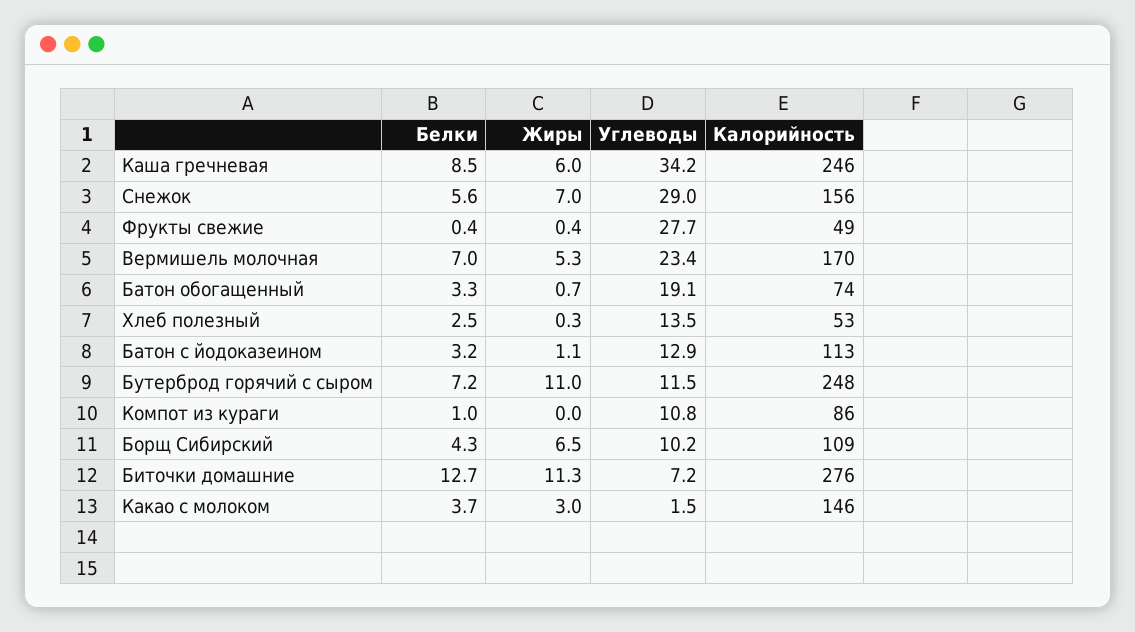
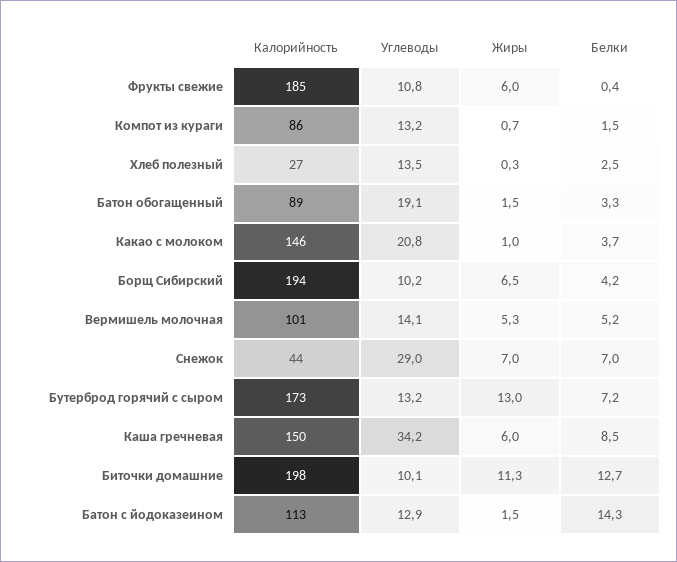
  {
    "Белки": {
      "Каша гречневая": 8.5,
-     "Снежок": 5.6,
+     "Снежок": 7,
      "Фрукты свежие": 0.4,
-     "Вермишель молочная": 7,
+     "Вермишель молочная": 5.2,
      "Батон обогащенный": 3.3,
      "Хлеб полезный": 2.5,
-     "Батон с йодоказеином": 3.2,
+     "Батон с йодоказеином": 14.3,
      "Бутерброд горячий с сыром": 7.2,
-     "Компот из кураги": 1,
+     "Компот из кураги": 1.5,
-     "Борщ Сибирский": 4.3,
+     "Борщ Сибирский": 4.2,
      "Биточки домашние": 12.7,
      "Какао с молоком": 3.7
    },
    "Жиры": {
      "Каша гречневая": 6,
      "Снежок": 7,
-     "Фрукты свежие": 0.4,
+     "Фрукты свежие": 6,
      "Вермишель молочная": 5.3,
-     "Батон обогащенный": 0.7,
+     "Батон обогащенный": 1.5,
      "Хлеб полезный": 0.3,
-     "Батон с йодоказеином": 1.1,
+     "Батон с йодоказеином": 1.5,
-     "Бутерброд горячий с сыром": 11,
+     "Бутерброд горячий с сыром": 13,
-     "Компот из кураги": 0,
+     "Компот из кураги": 0.7,
      "Борщ Сибирский": 6.5,
      "Биточки домашние": 11.3,
-     "Какао с молоком": 3
+     "Какао с молоком": 1
    },
    "Углеводы": {
      "Каша гречневая": 34.2,
      "Снежок": 29,
-     "Фрукты свежие": 27.7,
+     "Фрукты свежие": 10.8,
-     "Вермишель молочная": 23.4,
+     "Вермишель молочная": 14.1,
      "Батон обогащенный": 19.1,
      "Хлеб полезный": 13.5,
      "Батон с йодоказеином": 12.9,
-     "Бутерброд горячий с сыром": 11.5,
+     "Бутерброд горячий с сыром": 13.2,
-     "Компот из кураги": 10.8,
+     "Компот из кураги": 13.2,
      "Борщ Сибирский": 10.2,
-     "Биточки домашние": 7.2,
+     "Биточки домашние": 10.1,
-     "Какао с молоком": 1.5
+     "Какао с молоком": 20.8
    },
    "Калорийность": {
-     "Каша гречневая": 246,
+     "Каша гречневая": 150,
-     "Снежок": 156,
+     "Снежок": 44,
-     "Фрукты свежие": 49,
+     "Фрукты свежие": 185,
-     "Вермишель молочная": 170,
+     "Вермишель молочная": 101,
-     "Батон обогащенный": 74,
+     "Батон обогащенный": 89,
-     "Хлеб полезный": 53,
+     "Хлеб полезный": 27,
      "Батон с йодоказеином": 113,
-     "Бутерброд горячий с сыром": 248,
+     "Бутерброд горячий с сыром": 173,
      "Компот из кураги": 86,
-     "Борщ Сибирский": 109,
+     "Борщ Сибирский": 194,
-     "Биточки домашние": 276,
+     "Биточки домашние": 198,
      "Какао с молоком": 146
    }
  }

